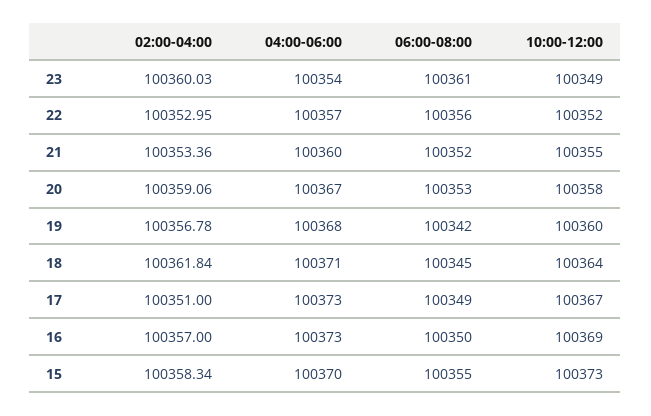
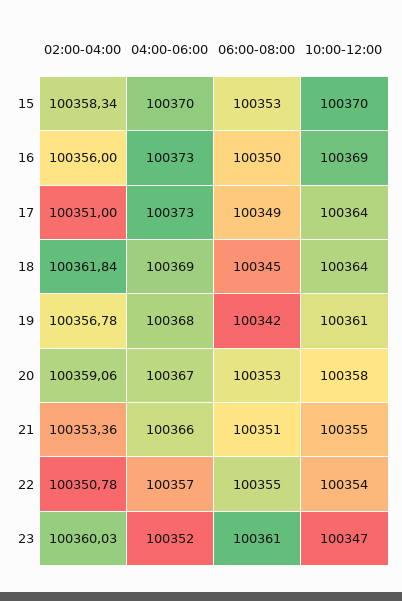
  {
    "02:00-04:00": {
      "23": 100360.03,
-     "22": 100352.95,
+     "22": 100350.78,
      "21": 100353.36,
      "20": 100359.06,
      "19": 100356.78,
      "18": 100361.84,
      "17": 100351,
-     "16": 100357,
+     "16": 100356,
      "15": 100358.34
    },
    "04:00-06:00": {
-     "23": 100354,
+     "23": 100352,
      "22": 100357,
-     "21": 100360,
+     "21": 100366,
      "20": 100367,
      "19": 100368,
-     "18": 100371,
+     "18": 100369,
      "17": 100373,
      "16": 100373,
      "15": 100370
    },
    "06:00-08:00": {
      "23": 100361,
-     "22": 100356,
+     "22": 100355,
-     "21": 100352,
+     "21": 100351,
      "20": 100353,
      "19": 100342,
      "18": 100345,
      "17": 100349,
      "16": 100350,
-     "15": 100355
+     "15": 100353
    },
    "10:00-12:00": {
-     "23": 100349,
+     "23": 100347,
-     "22": 100352,
+     "22": 100354,
      "21": 100355,
      "20": 100358,
-     "19": 100360,
+     "19": 100361,
      "18": 100364,
-     "17": 100367,
+     "17": 100364,
      "16": 100369,
-     "15": 100373
+     "15": 100370
    }
  }

